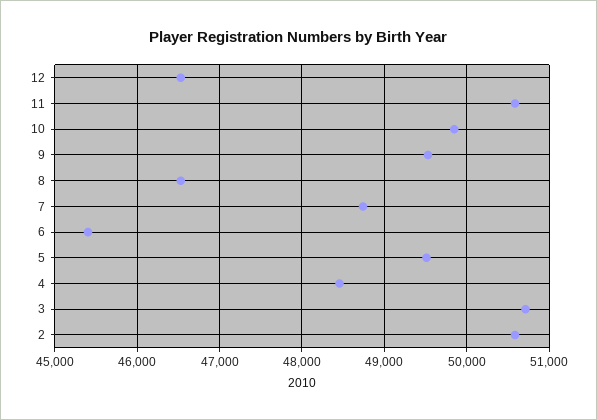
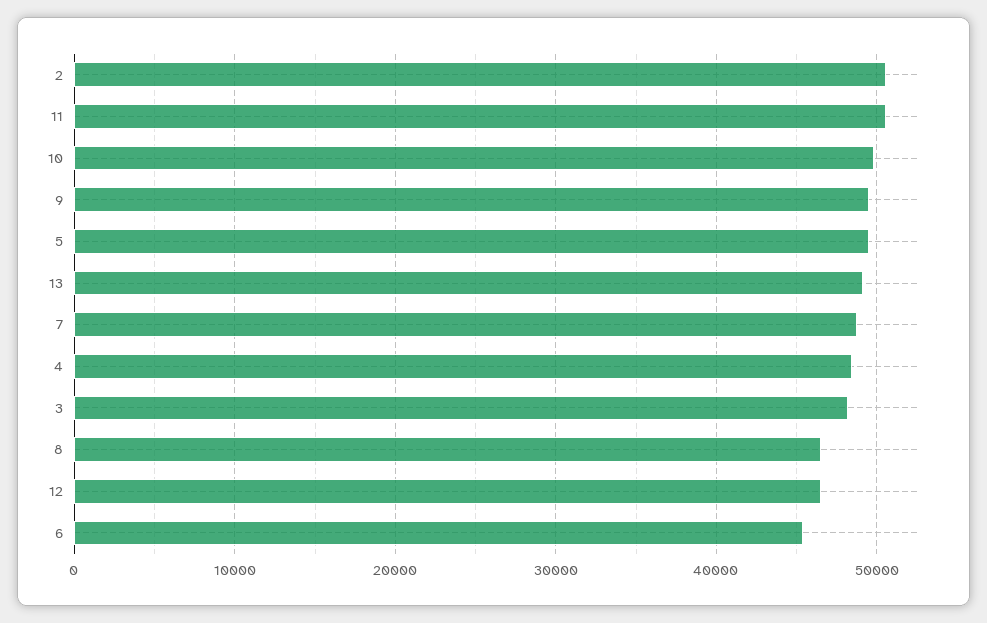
  {
    "12": 46500,
    "11": 50600,
    "10": 49900,
    "9": 49500,
    "8": 46500,
    "7": 48700,
    "6": 45400,
    "5": 49500,
    "4": 48500,
-   "3": 50700,
+   "3": 48000,
-   "2": 50600
+   "2": 50600,
+   "13": 49000
  }

